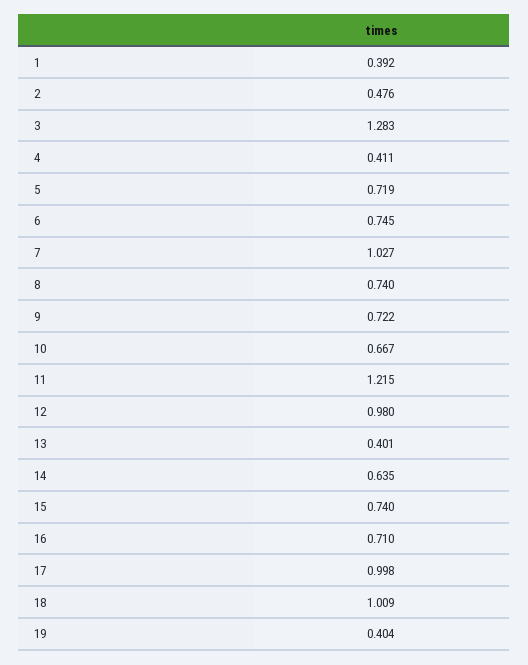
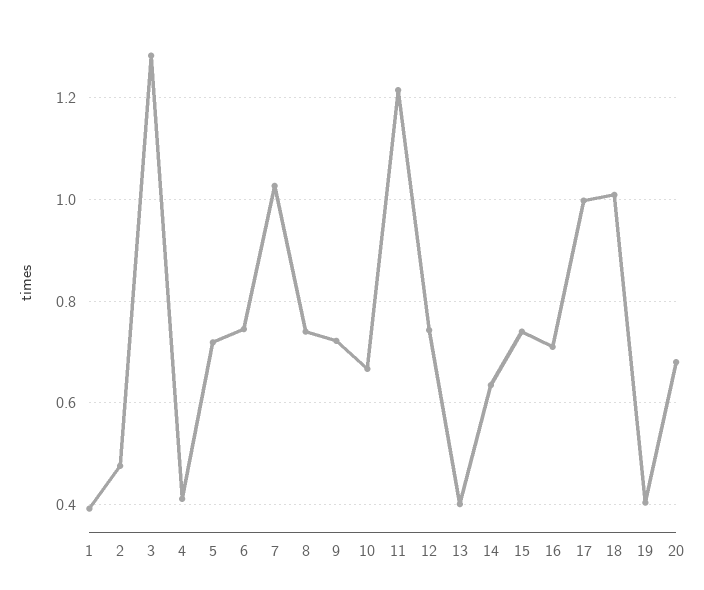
  {
    "1": 0.392,
    "2": 0.476,
    "3": 1.283,
    "4": 0.411,
    "5": 0.719,
    "6": 0.745,
    "7": 1.027,
    "8": 0.74,
    "9": 0.722,
    "10": 0.667,
    "11": 1.215,
-   "12": 0.98,
+   "12": 0.74,
    "13": 0.401,
    "14": 0.635,
    "15": 0.74,
    "16": 0.71,
    "17": 0.998,
    "18": 1.009,
-   "19": 0.404
+   "19": 0.404,
+   "20": 0.68
  }

